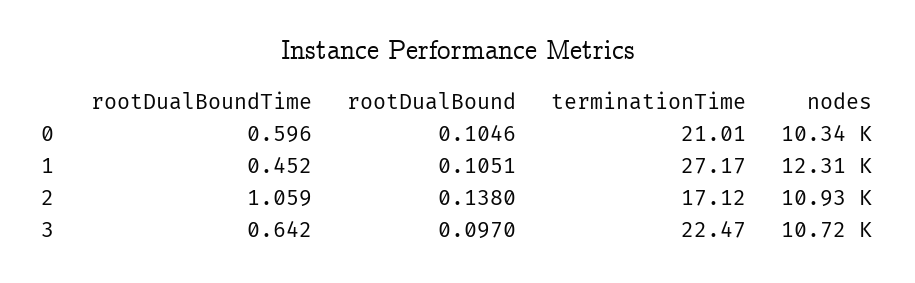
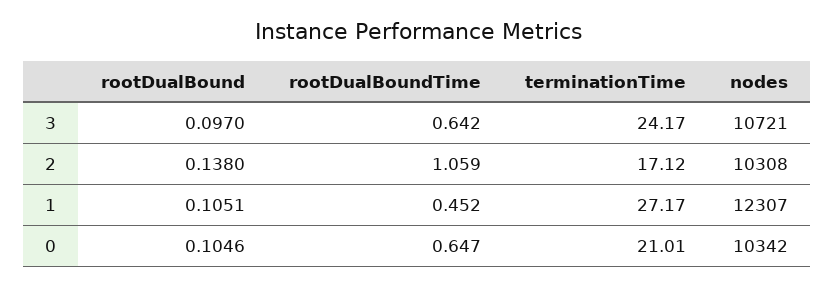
  {
    "rootDualBoundTime": {
-     "0": 0.596,
+     "0": 0.647,
      "1": 0.452,
      "2": 1.059,
      "3": 0.642
    },
    "rootDualBound": {
      "0": 0.1046,
      "1": 0.1051,
      "2": 0.138,
      "3": 0.097
    },
    "terminationTime": {
      "0": 21.01,
      "1": 27.17,
      "2": 17.12,
-     "3": 22.47
+     "3": 24.17
    },
    "nodes": {
      "0": 10342,
      "1": 12307,
-     "2": 10930,
+     "2": 10308,
      "3": 10721
    }
  }

